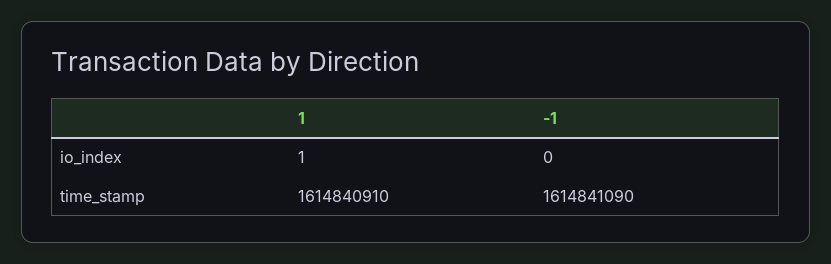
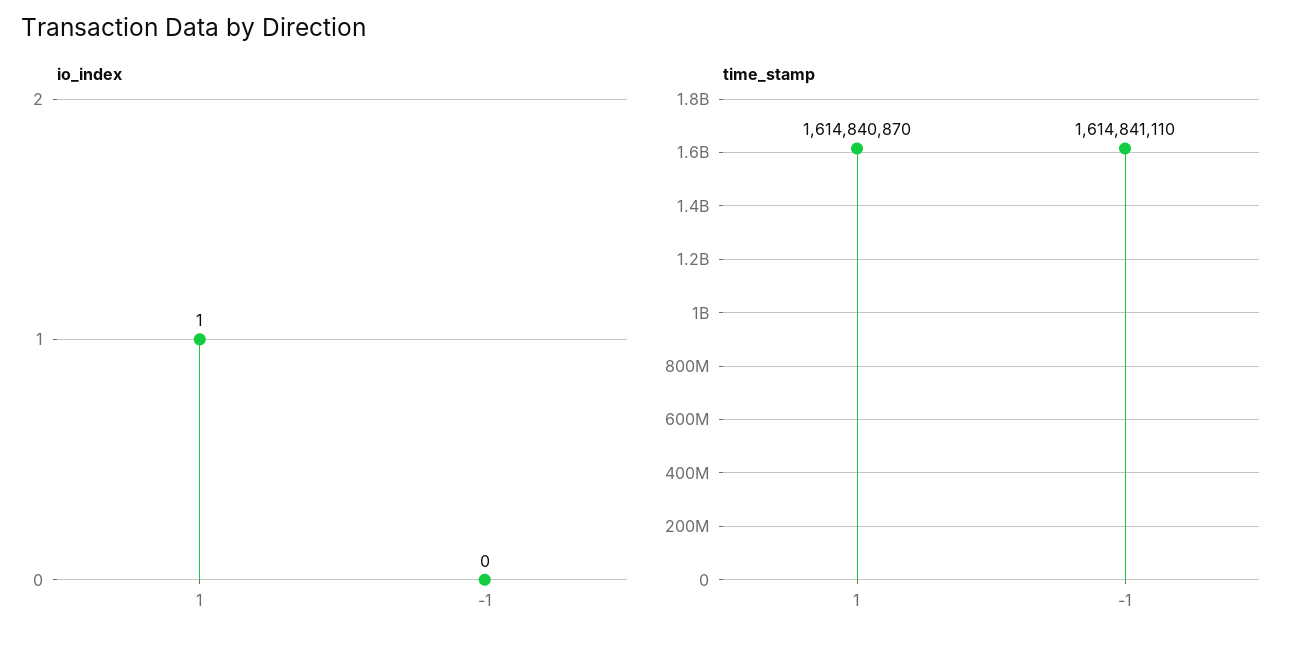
  {
    "io_index": {
      "1": 1,
      "-1": 0
    },
    "time_stamp": {
-     "1": 1614840910,
+     "1": 1614840870,
-     "-1": 1614841090
+     "-1": 1614841110
    }
  }

